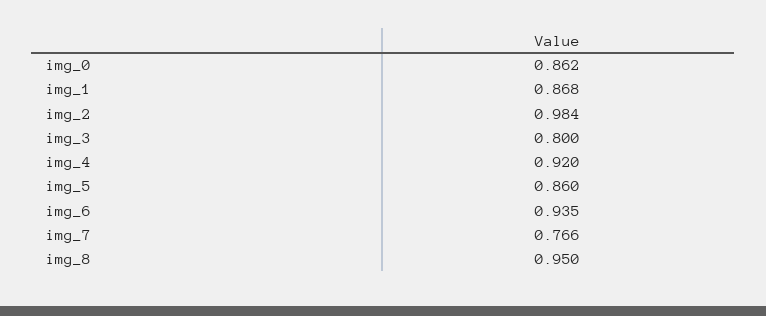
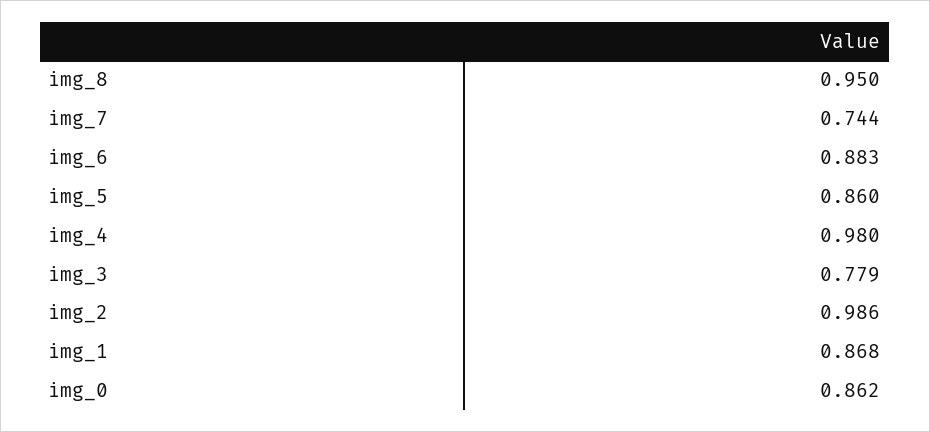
  {
    "img_0": 0.862,
    "img_1": 0.868,
-   "img_2": 0.984,
+   "img_2": 0.986,
-   "img_3": 0.8,
+   "img_3": 0.779,
-   "img_4": 0.92,
+   "img_4": 0.98,
    "img_5": 0.86,
-   "img_6": 0.935,
+   "img_6": 0.883,
-   "img_7": 0.766,
+   "img_7": 0.744,
    "img_8": 0.95
  }

